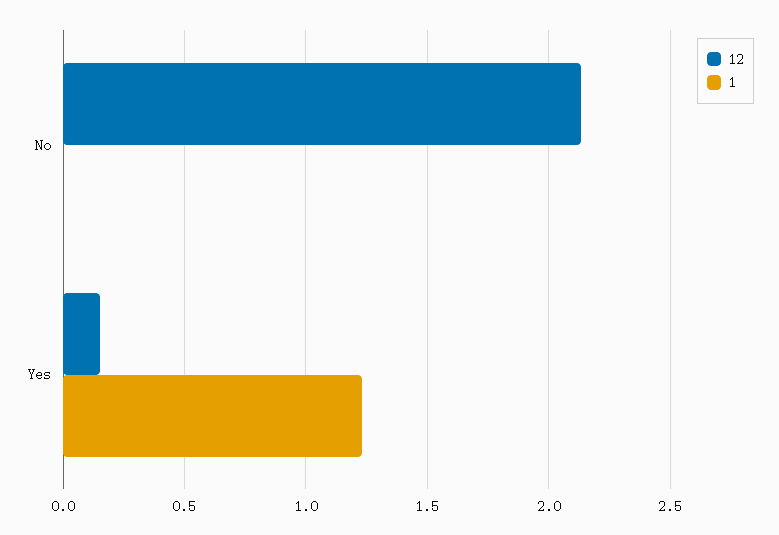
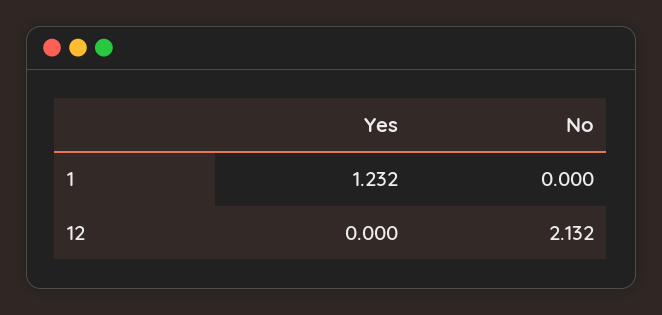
  {
    "12": {
      "No": 2.132,
-     "Yes": 0.15
+     "Yes": 0
    },
    "1": {
      "No": 0,
      "Yes": 1.232
    }
  }

